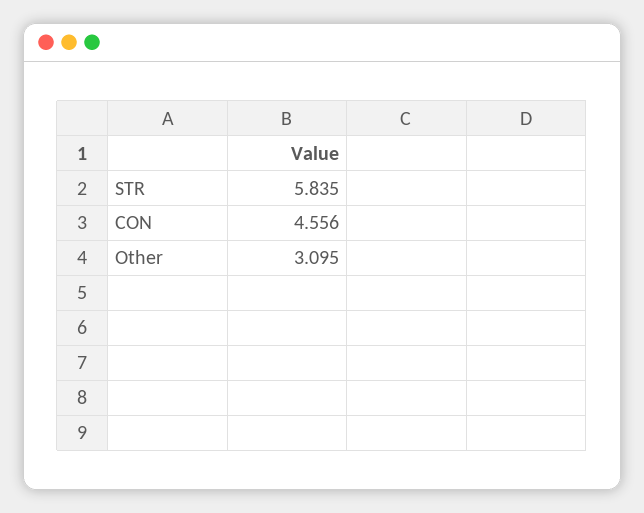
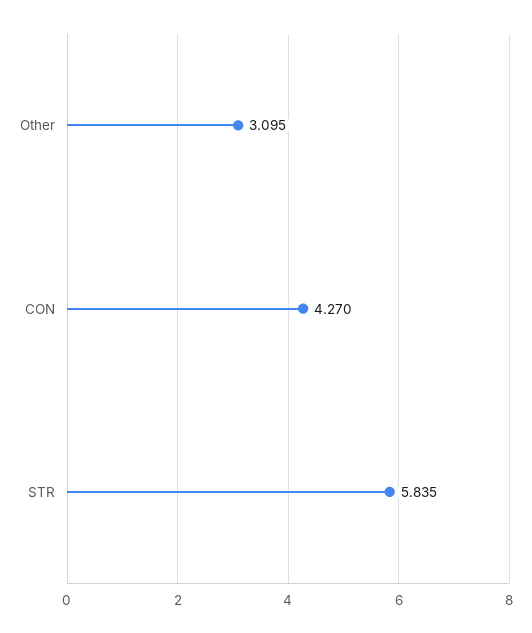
  {
    "STR": 5.835,
-   "CON": 4.556,
+   "CON": 4.27,
    "Other": 3.095
  }

